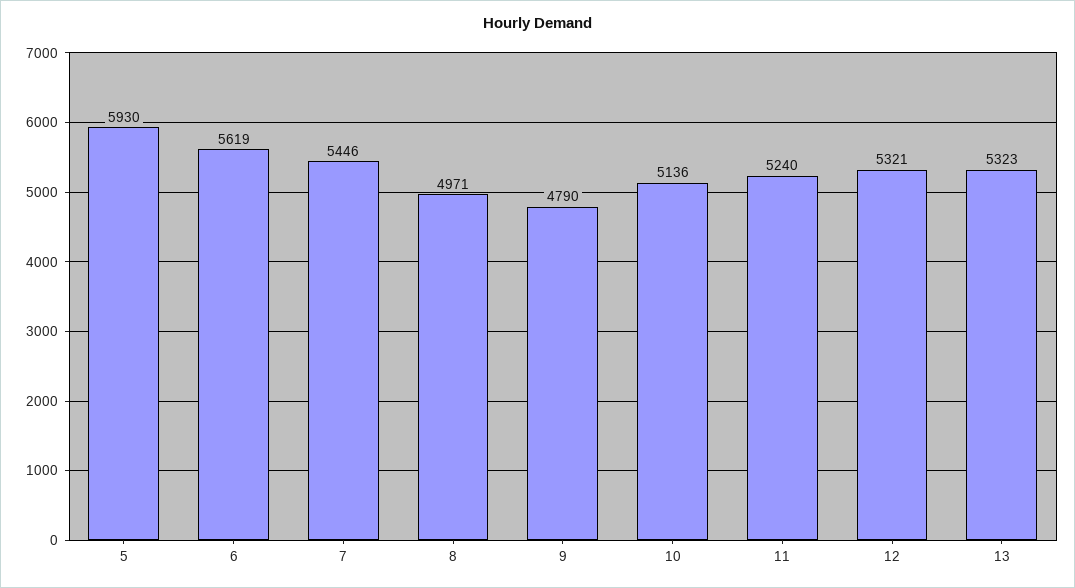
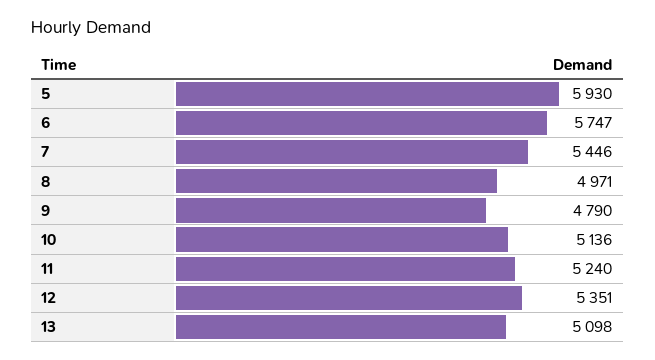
  {
    "5": 5930,
-   "6": 5619,
+   "6": 5747,
    "7": 5446,
    "8": 4971,
    "9": 4790,
    "10": 5136,
    "11": 5240,
-   "12": 5321,
+   "12": 5351,
-   "13": 5323
+   "13": 5098
  }

